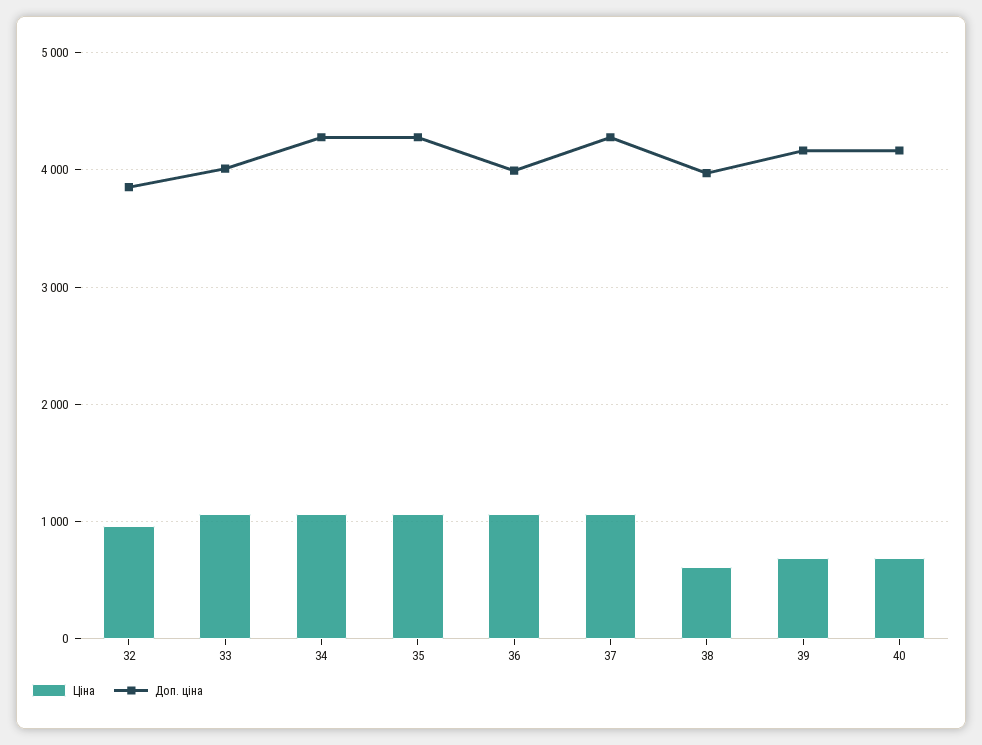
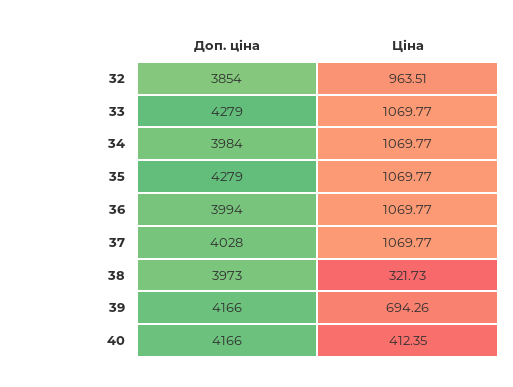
  {
    "Ціна": {
      "32": 963.51,
      "33": 1069.77,
      "34": 1069.77,
      "35": 1069.77,
      "36": 1069.77,
      "37": 1069.77,
-     "38": 600,
+     "38": 321.73,
      "39": 694.26,
-     "40": 700
+     "40": 412.35
    },
    "Доп. ціна": {
      "32": 3854,
-     "33": 4000,
+     "33": 4279,
-     "34": 4300,
+     "34": 3984,
      "35": 4279,
      "36": 3994,
-     "37": 4300,
+     "37": 4028,
      "38": 3973,
      "39": 4166,
      "40": 4166
    }
  }

